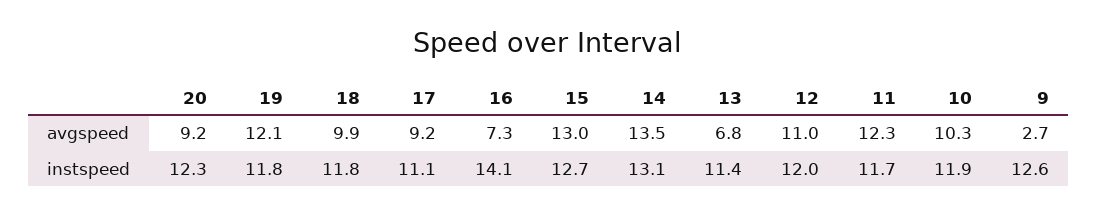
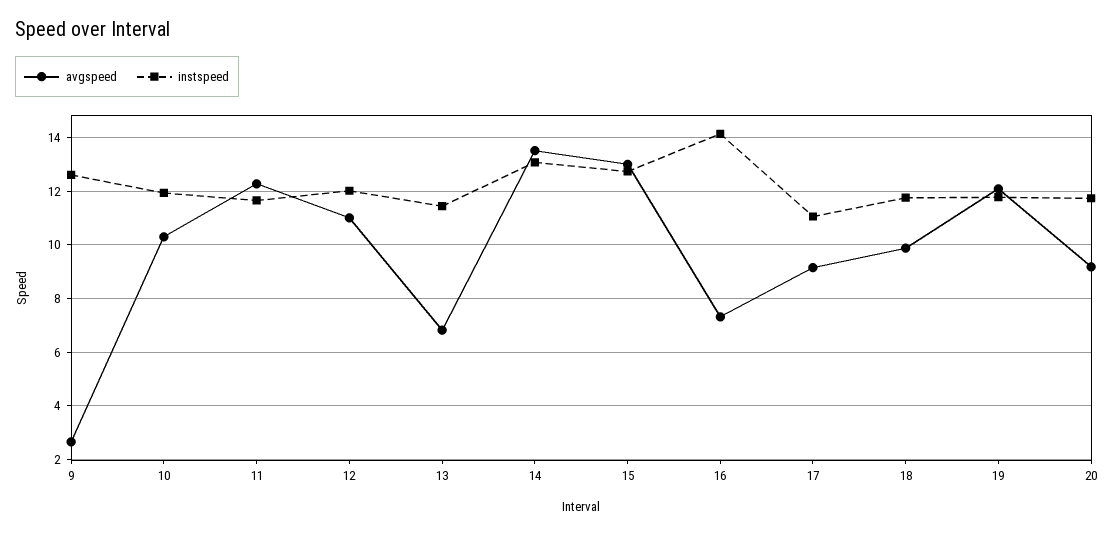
  {
    "avgspeed": {
      "20": 9.2,
      "19": 12.1,
      "18": 9.9,
      "17": 9.2,
      "16": 7.3,
      "15": 13,
      "14": 13.5,
      "13": 6.8,
      "12": 11,
      "11": 12.3,
      "10": 10.3,
      "9": 2.7
    },
    "instspeed": {
-     "20": 12.3,
+     "20": 11.75,
      "19": 11.8,
      "18": 11.8,
      "17": 11.1,
      "16": 14.1,
      "15": 12.7,
      "14": 13.1,
      "13": 11.4,
      "12": 12,
      "11": 11.7,
      "10": 11.9,
      "9": 12.6
    }
  }

